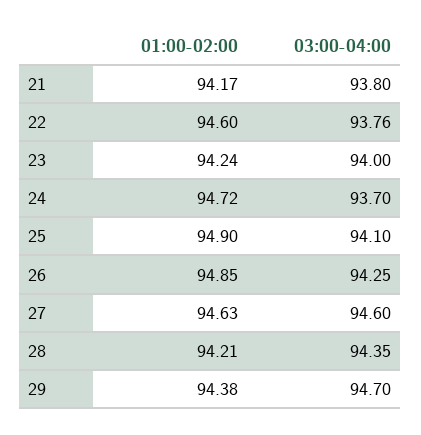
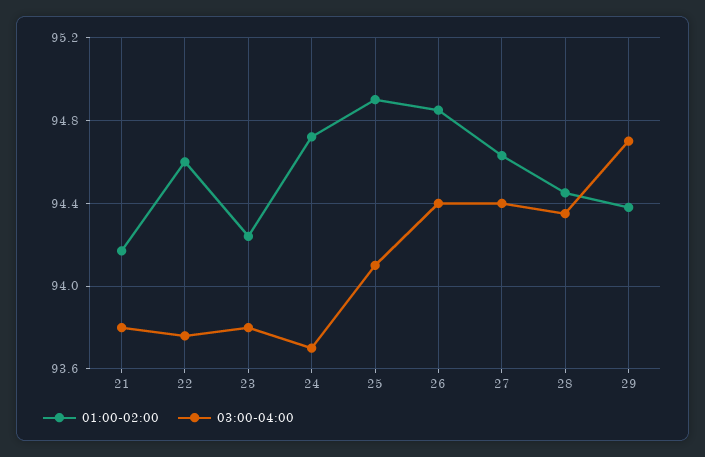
  {
    "01:00-02:00": {
      "21": 94.17,
      "22": 94.6,
      "23": 94.24,
      "24": 94.72,
      "25": 94.9,
      "26": 94.85,
      "27": 94.63,
-     "28": 94.21,
+     "28": 94.45,
      "29": 94.38
    },
    "03:00-04:00": {
      "21": 93.8,
      "22": 93.76,
-     "23": 94,
+     "23": 93.8,
      "24": 93.7,
      "25": 94.1,
-     "26": 94.25,
+     "26": 94.4,
-     "27": 94.6,
+     "27": 94.4,
      "28": 94.35,
      "29": 94.7
    }
  }

